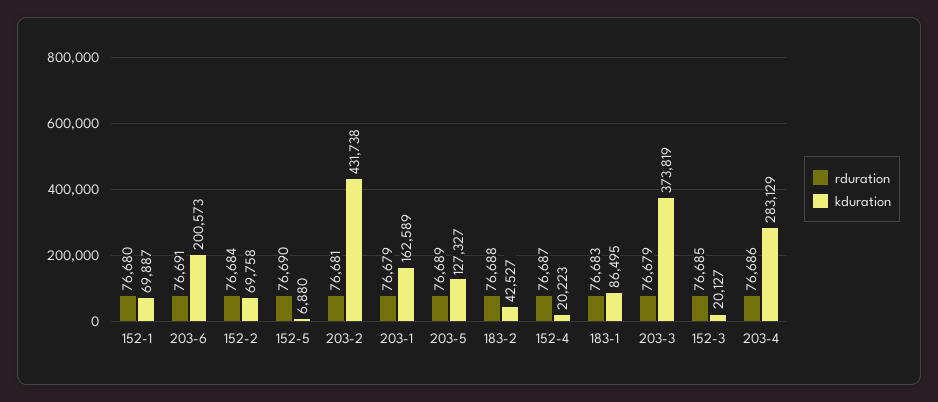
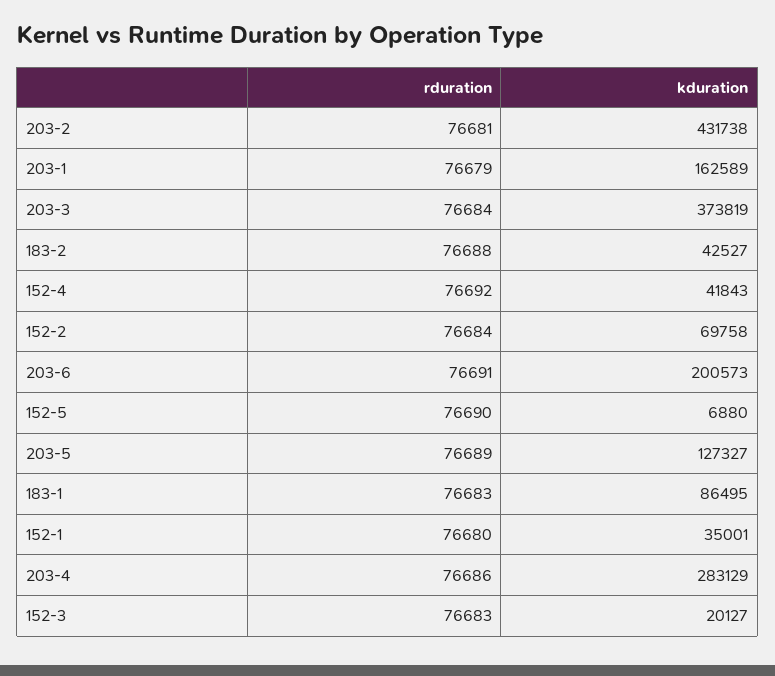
  {
    "rduration": {
      "152-1": 76680,
      "203-6": 76691,
      "152-2": 76684,
      "152-5": 76690,
      "203-2": 76681,
      "203-1": 76679,
      "203-5": 76689,
      "183-2": 76688,
-     "152-4": 76687,
+     "152-4": 76692,
      "183-1": 76683,
-     "203-3": 76679,
+     "203-3": 76684,
-     "152-3": 76685,
+     "152-3": 76683,
      "203-4": 76686
    },
    "kduration": {
-     "152-1": 69887,
+     "152-1": 35001,
      "203-6": 200573,
      "152-2": 69758,
      "152-5": 6880,
      "203-2": 431738,
      "203-1": 162589,
      "203-5": 127327,
      "183-2": 42527,
-     "152-4": 20223,
+     "152-4": 41843,
      "183-1": 86495,
      "203-3": 373819,
      "152-3": 20127,
      "203-4": 283129
    }
  }

